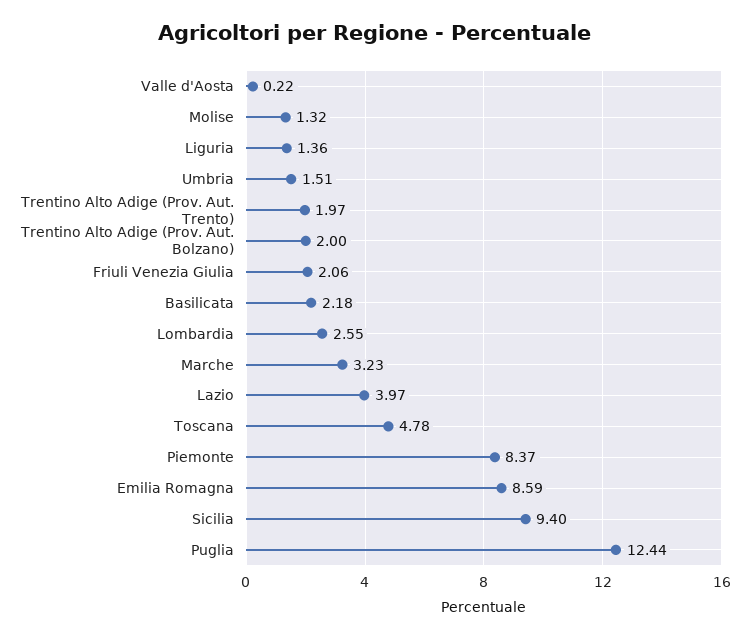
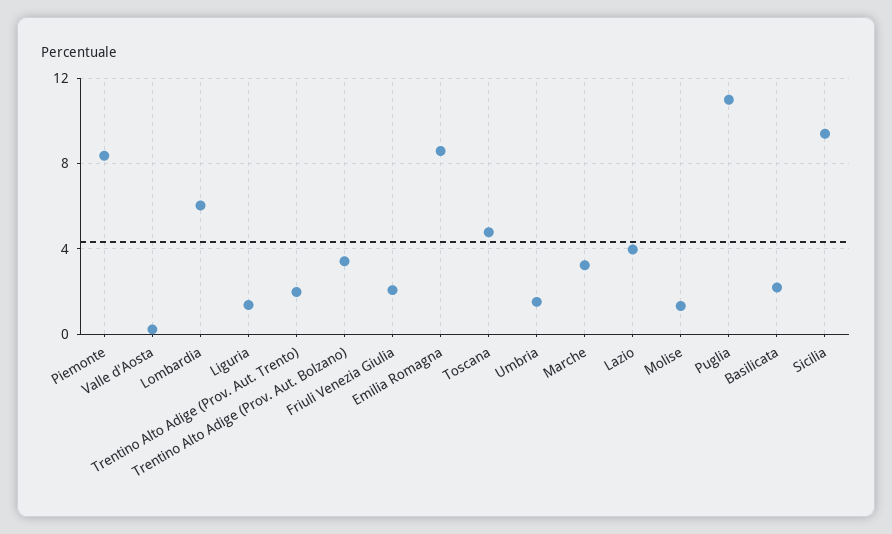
  {
    "Valle d'Aosta": 0.22,
    "Molise": 1.32,
    "Liguria": 1.36,
    "Umbria": 1.51,
    "Trentino Alto Adige (Prov. Aut. Trento)": 1.97,
-   "Trentino Alto Adige (Prov. Aut. Bolzano)": 2,
+   "Trentino Alto Adige (Prov. Aut. Bolzano)": 3.5,
    "Friuli Venezia Giulia": 2.06,
    "Basilicata": 2.18,
-   "Lombardia": 2.55,
+   "Lombardia": 6,
    "Marche": 3.23,
    "Lazio": 3.97,
    "Toscana": 4.78,
    "Piemonte": 8.37,
    "Emilia Romagna": 8.59,
    "Sicilia": 9.4,
-   "Puglia": 12.44
+   "Puglia": 11
  }

